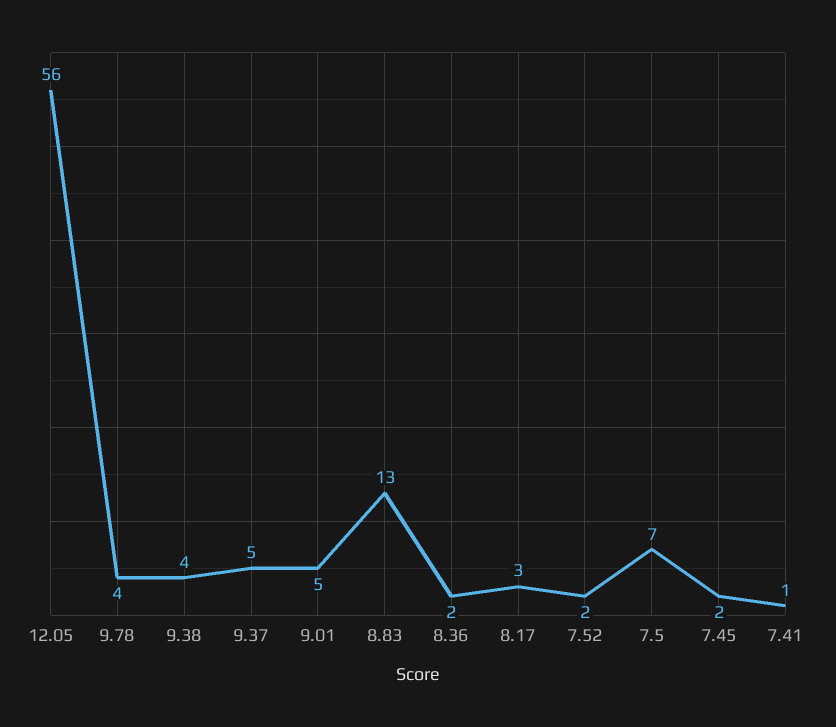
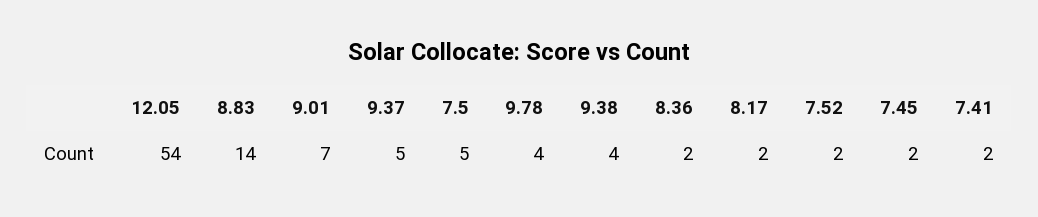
  {
-   "12.05": 56,
+   "12.05": 54,
    "9.78": 4,
    "9.38": 4,
    "9.37": 5,
-   "9.01": 5,
+   "9.01": 7,
-   "8.83": 13,
+   "8.83": 14,
    "8.36": 2,
-   "8.17": 3,
+   "8.17": 2,
    "7.52": 2,
-   "7.5": 7,
+   "7.5": 5,
    "7.45": 2,
-   "7.41": 1
+   "7.41": 2
  }

